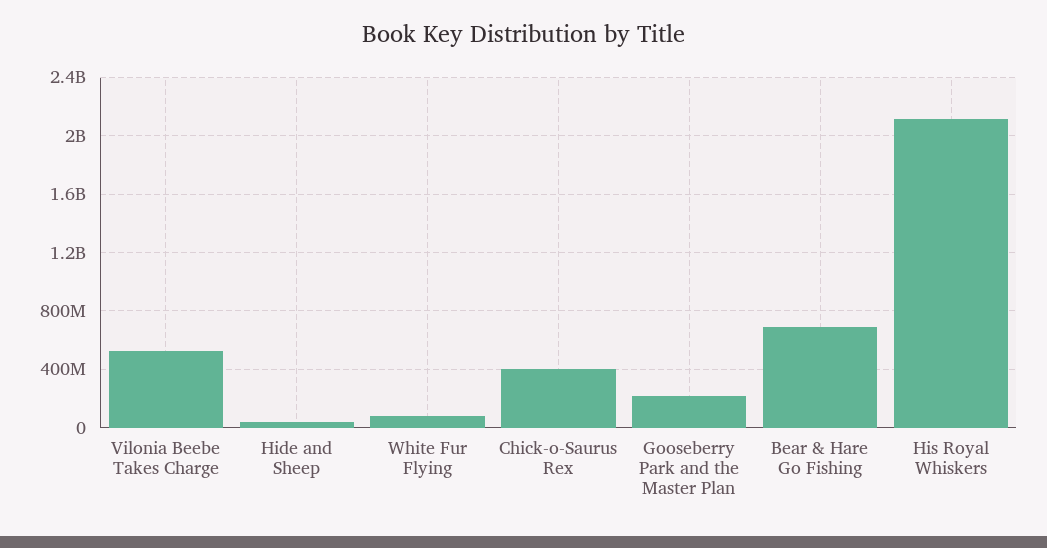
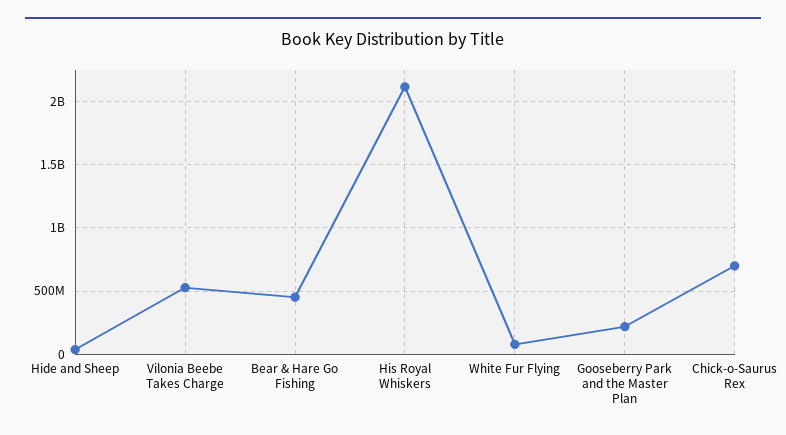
  {
    "Vilonia Beebe Takes Charge": 550000000,
    "Hide and Sheep": 50000000,
    "White Fur Flying": 100000000,
-   "Chick-o-Saurus Rex": 400000000,
+   "Chick-o-Saurus Rex": 700000000,
    "Gooseberry Park and the Master Plan": 200000000,
-   "Bear & Hare Go Fishing": 700000000,
+   "Bear & Hare Go Fishing": 450000000,
    "His Royal Whiskers": 2100000000
  }

